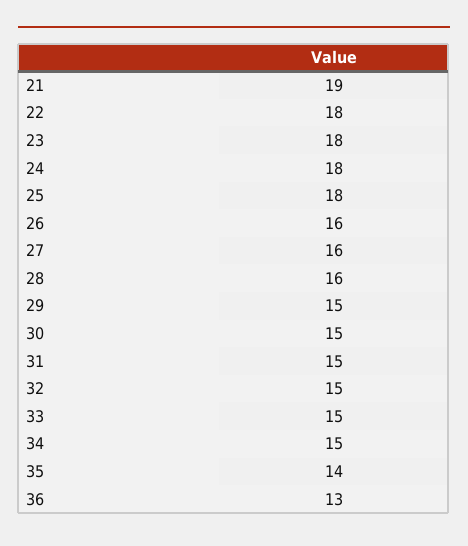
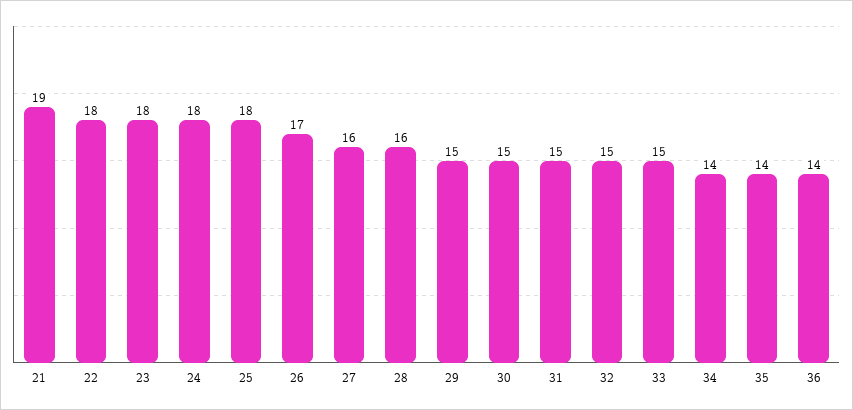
  {
    "21": 19,
    "22": 18,
    "23": 18,
    "24": 18,
    "25": 18,
-   "26": 16,
+   "26": 17,
    "27": 16,
    "28": 16,
    "29": 15,
    "30": 15,
    "31": 15,
    "32": 15,
    "33": 15,
-   "34": 15,
+   "34": 14,
    "35": 14,
-   "36": 13
+   "36": 14
  }

